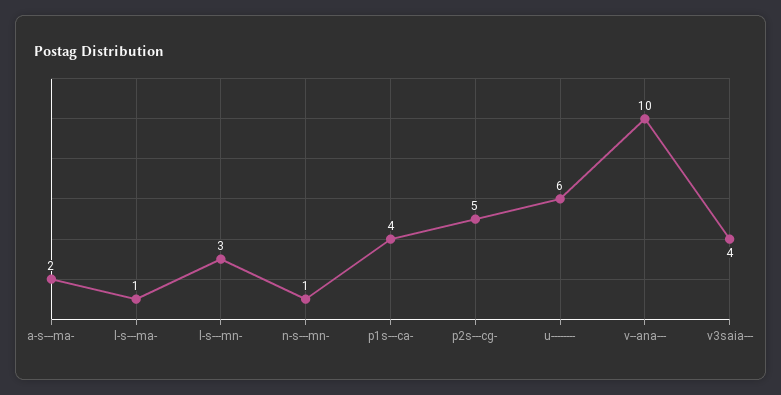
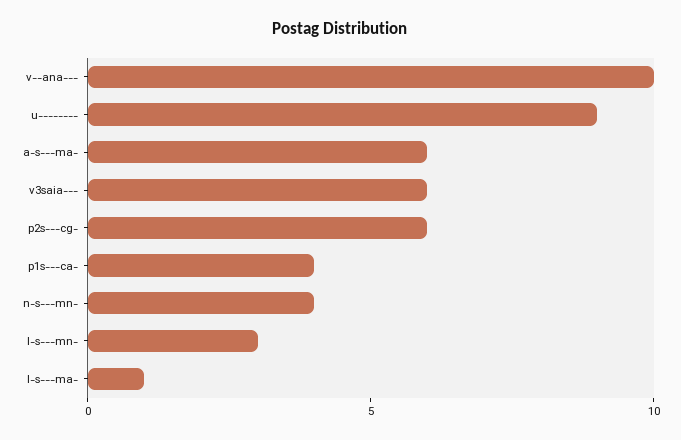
  {
-   "a-s---ma-": 2,
+   "a-s---ma-": 6,
    "l-s---ma-": 1,
    "l-s---mn-": 3,
-   "n-s---mn-": 1,
+   "n-s---mn-": 4,
    "p1s---ca-": 4,
-   "p2s---cg-": 5,
+   "p2s---cg-": 6,
-   "u--------": 6,
+   "u--------": 9,
    "v--ana---": 10,
-   "v3saia---": 4
+   "v3saia---": 6
  }

